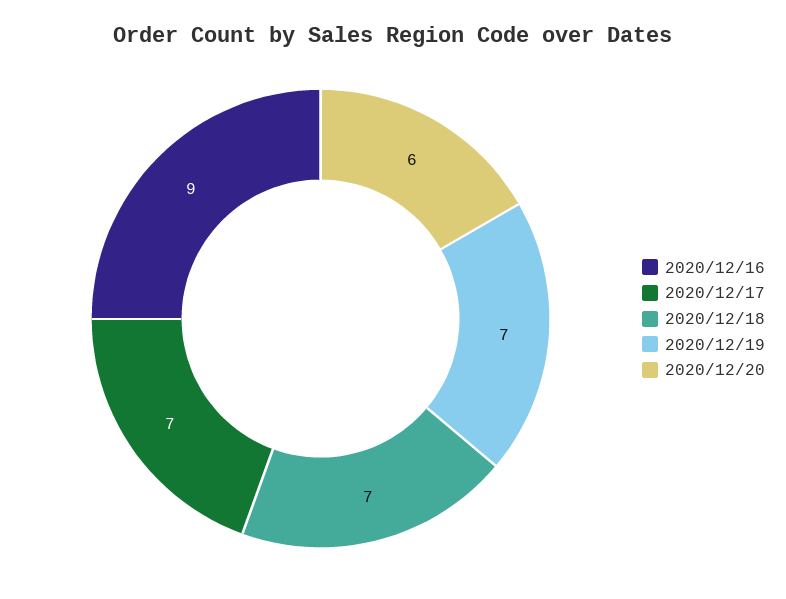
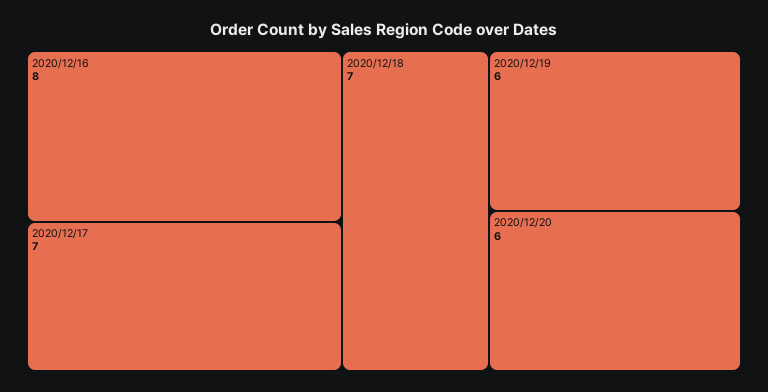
  {
-   "2020/12/16": 9,
+   "2020/12/16": 8,
    "2020/12/17": 7,
    "2020/12/18": 7,
-   "2020/12/19": 7,
+   "2020/12/19": 6,
    "2020/12/20": 6
  }

